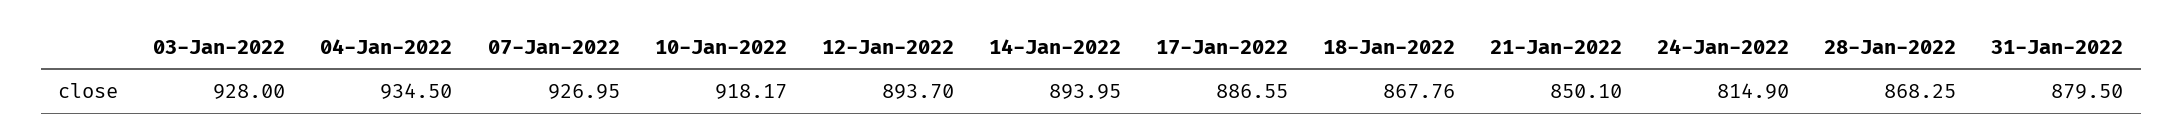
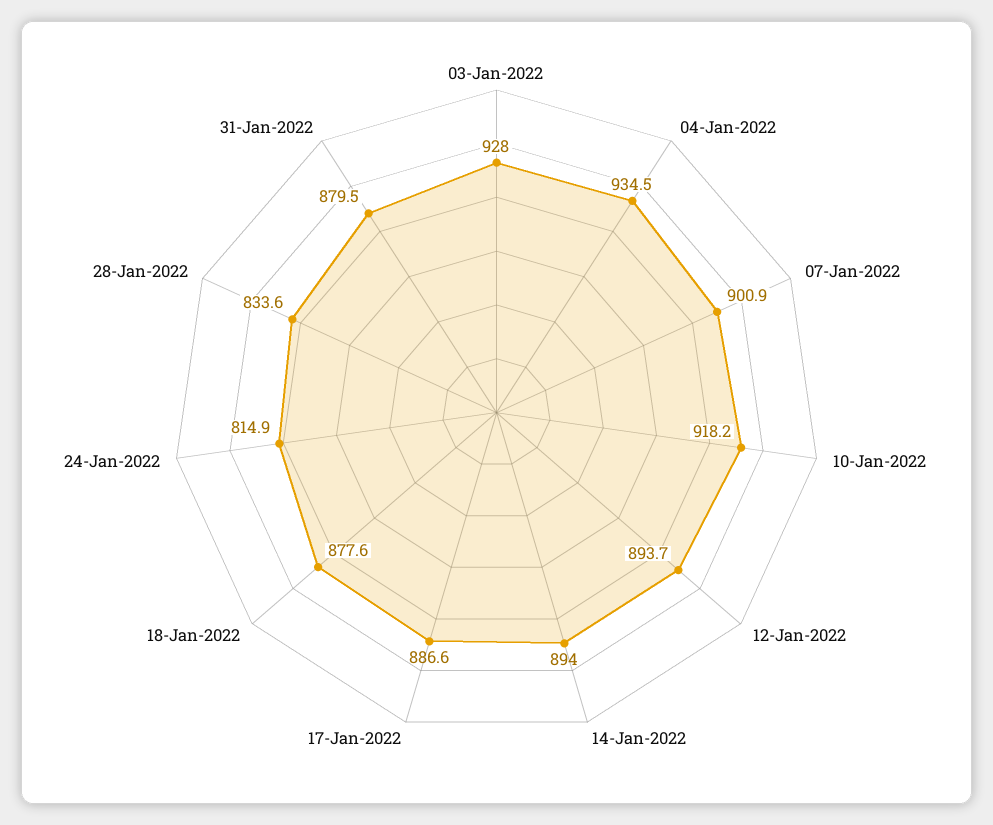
  {
    "03-Jan-2022": 928,
    "04-Jan-2022": 934.5,
-   "07-Jan-2022": 926.95,
+   "07-Jan-2022": 900.9,
    "10-Jan-2022": 918.17,
    "12-Jan-2022": 893.7,
    "14-Jan-2022": 893.95,
    "17-Jan-2022": 886.55,
-   "18-Jan-2022": 867.76,
+   "18-Jan-2022": 877.6,
-   "21-Jan-2022": 850.1,
    "24-Jan-2022": 814.9,
-   "28-Jan-2022": 868.25,
+   "28-Jan-2022": 833.6,
    "31-Jan-2022": 879.5
  }

